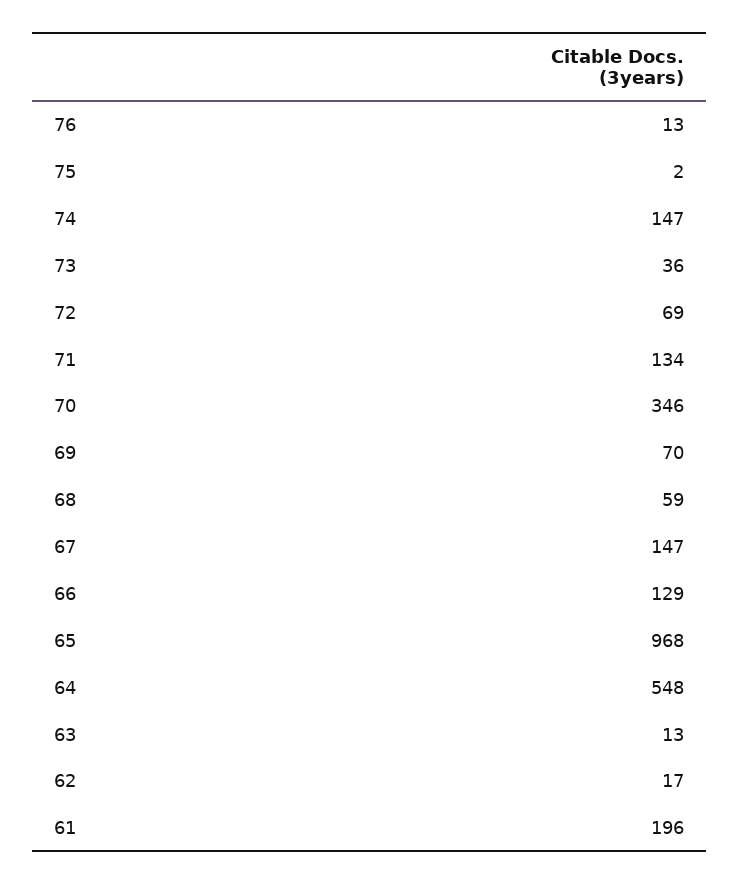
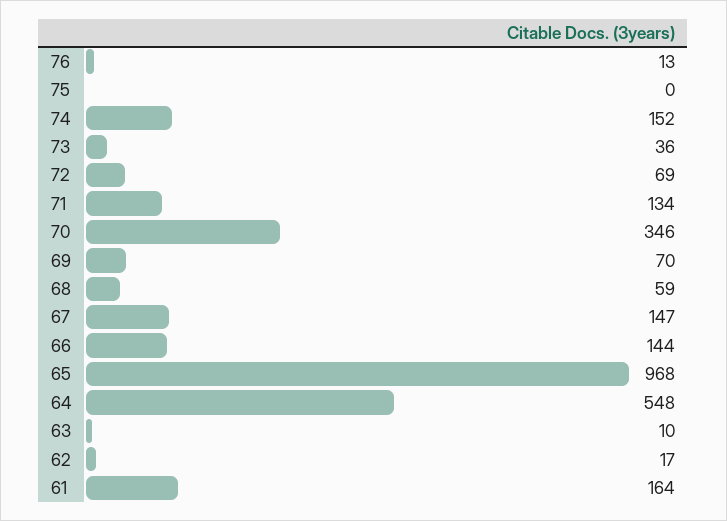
  {
    "76": 13,
-   "75": 2,
+   "75": 0,
-   "74": 147,
+   "74": 152,
    "73": 36,
    "72": 69,
    "71": 134,
    "70": 346,
    "69": 70,
    "68": 59,
    "67": 147,
-   "66": 129,
+   "66": 144,
    "65": 968,
    "64": 548,
-   "63": 13,
+   "63": 10,
    "62": 17,
-   "61": 196
+   "61": 164
  }

